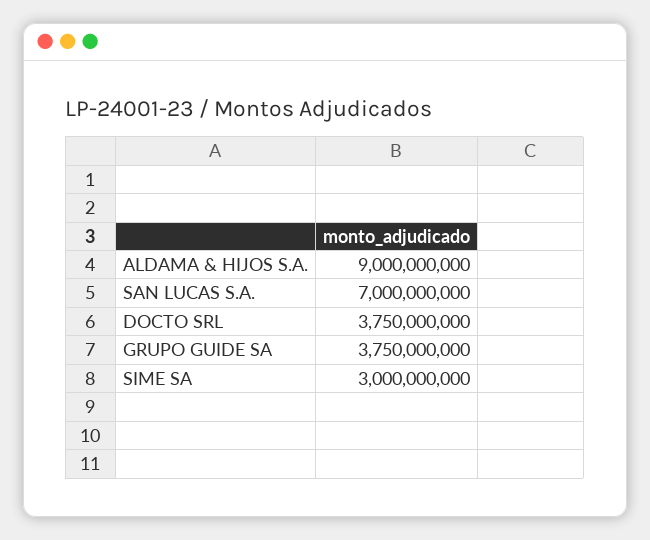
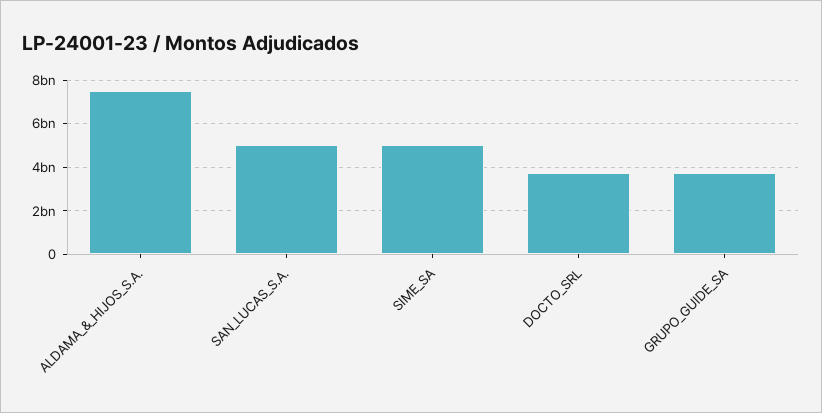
  {
-   "ALDAMA & HIJOS S.A.": 9000000000,
+   "ALDAMA & HIJOS S.A.": 7500000000,
-   "SAN LUCAS S.A.": 7000000000,
+   "SAN LUCAS S.A.": 5000000000,
    "DOCTO SRL": 3750000000,
    "GRUPO GUIDE SA": 3750000000,
-   "SIME SA": 3000000000
+   "SIME SA": 5000000000
  }

